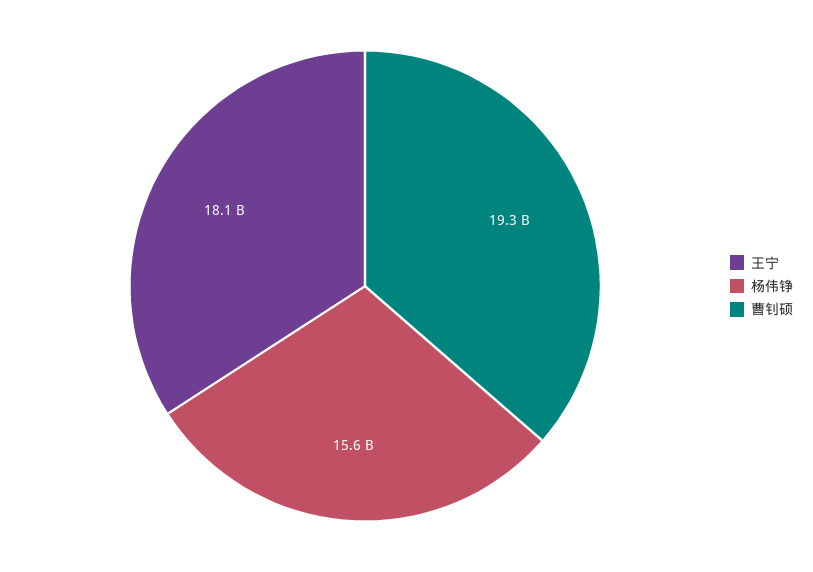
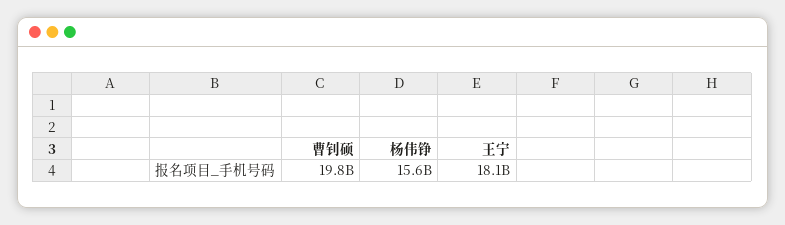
  {
    "王宁": 18100000000,
    "杨伟铮": 15600000000,
-   "曹钊硕": 19300000000
+   "曹钊硕": 19800000000
  }

